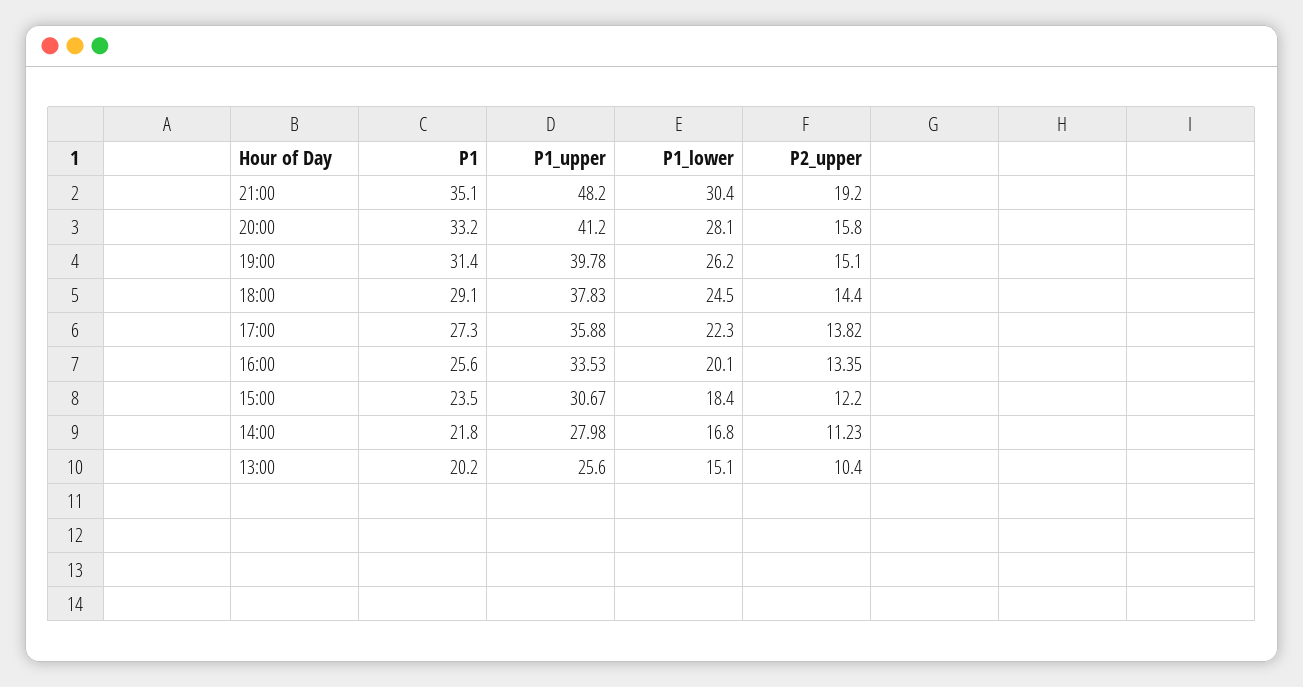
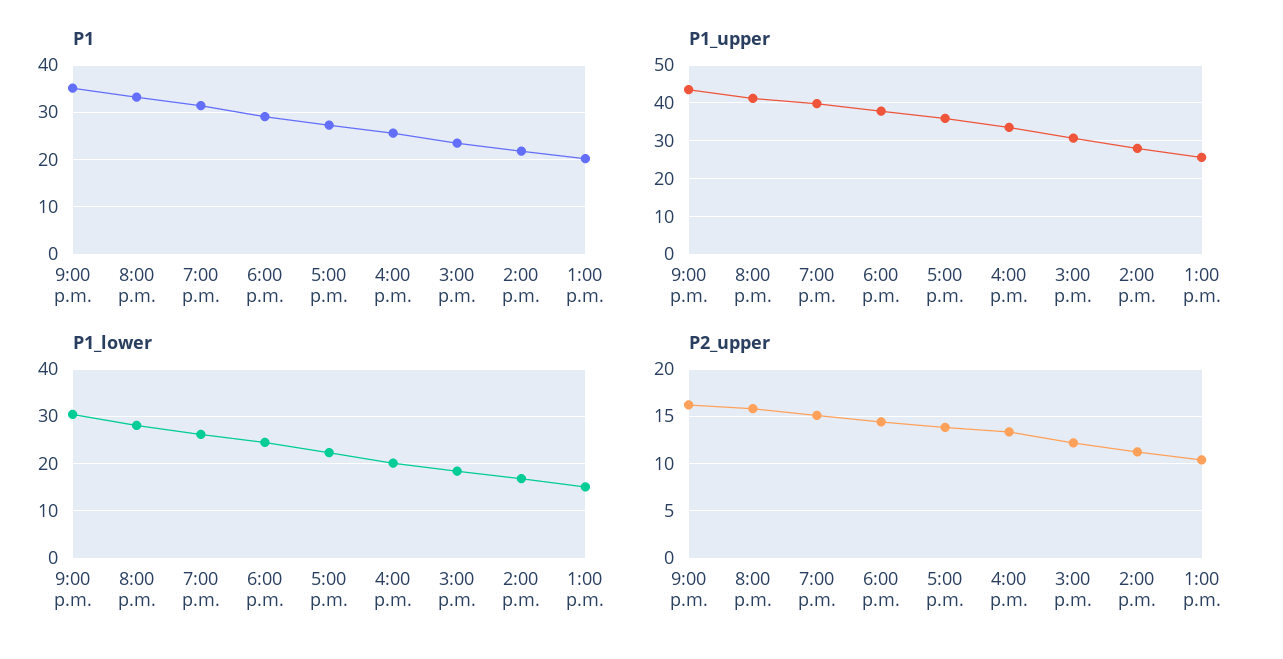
  {
    "P1": {
      "21:00": 35.1,
      "20:00": 33.2,
      "19:00": 31.4,
      "18:00": 29.1,
      "17:00": 27.3,
      "16:00": 25.6,
      "15:00": 23.5,
      "14:00": 21.8,
      "13:00": 20.2
    },
    "P1_upper": {
-     "21:00": 48.2,
+     "21:00": 44,
      "20:00": 41.2,
      "19:00": 39.78,
      "18:00": 37.83,
      "17:00": 35.88,
      "16:00": 33.53,
      "15:00": 30.67,
      "14:00": 27.98,
      "13:00": 25.6
    },
    "P1_lower": {
      "21:00": 30.4,
      "20:00": 28.1,
      "19:00": 26.2,
      "18:00": 24.5,
      "17:00": 22.3,
      "16:00": 20.1,
      "15:00": 18.4,
      "14:00": 16.8,
      "13:00": 15.1
    },
    "P2_upper": {
-     "21:00": 19.2,
+     "21:00": 16,
      "20:00": 15.8,
      "19:00": 15.1,
      "18:00": 14.4,
      "17:00": 13.82,
      "16:00": 13.35,
      "15:00": 12.2,
      "14:00": 11.23,
      "13:00": 10.4
    }
  }

